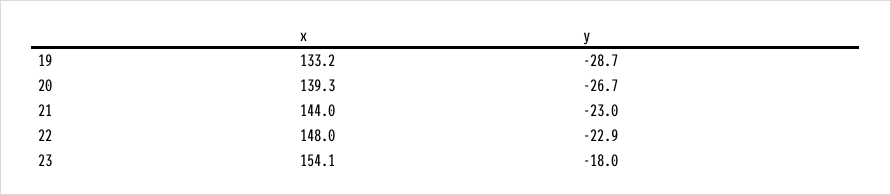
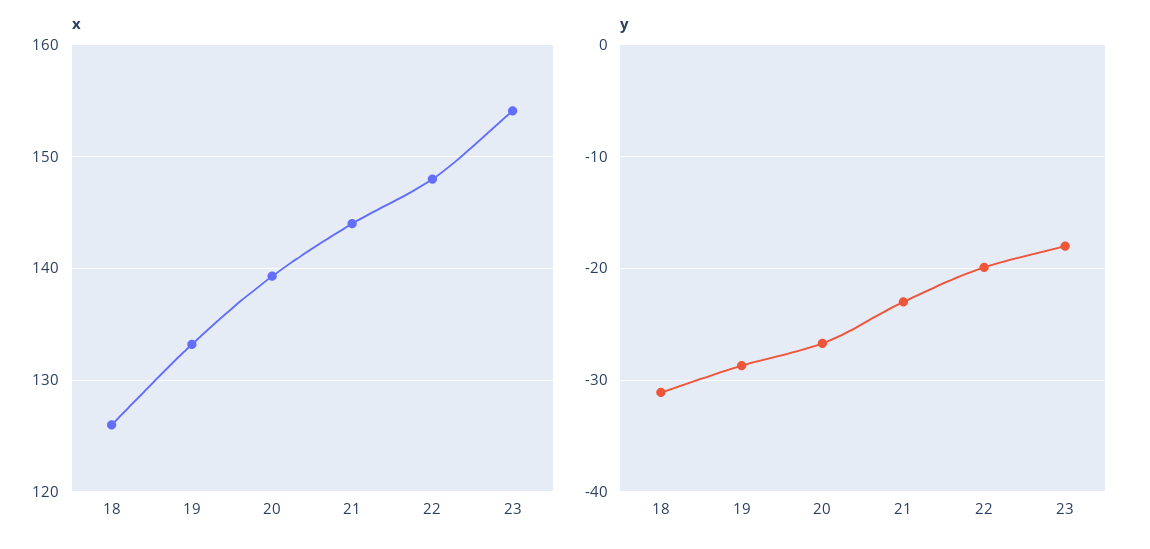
  {
    "x": {
      "19": 133.2,
      "20": 139.3,
      "21": 144,
      "22": 148,
-     "23": 154.1
+     "23": 154.1,
+     "18": 126
    },
    "y": {
      "19": -28.7,
      "20": -26.7,
      "21": -23,
-     "22": -22.9,
+     "22": -20,
-     "23": -18
+     "23": -18,
+     "18": -31
    }
  }

